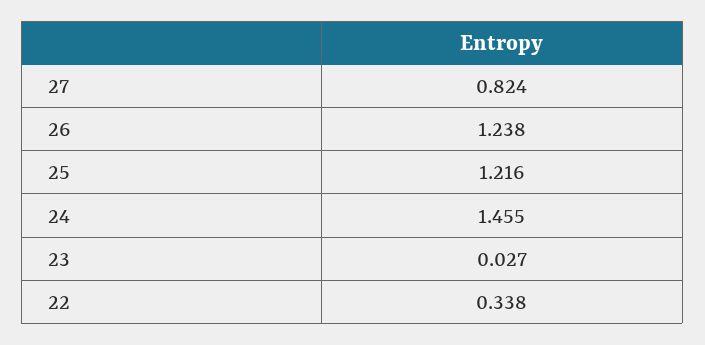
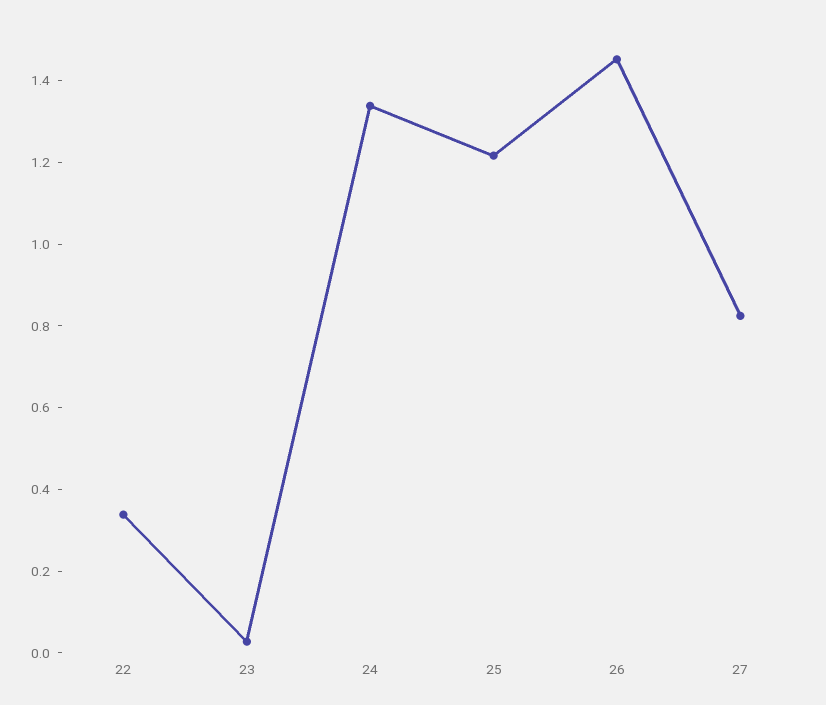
  {
    "27": 0.824,
-   "26": 1.238,
+   "26": 1.45,
    "25": 1.216,
-   "24": 1.455,
+   "24": 1.35,
    "23": 0.027,
    "22": 0.338
  }

